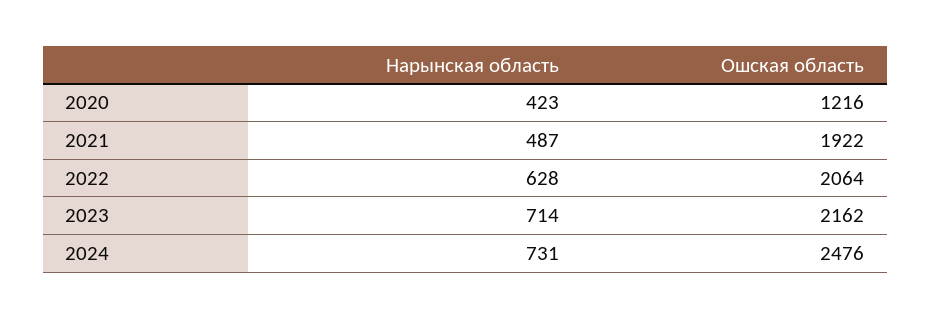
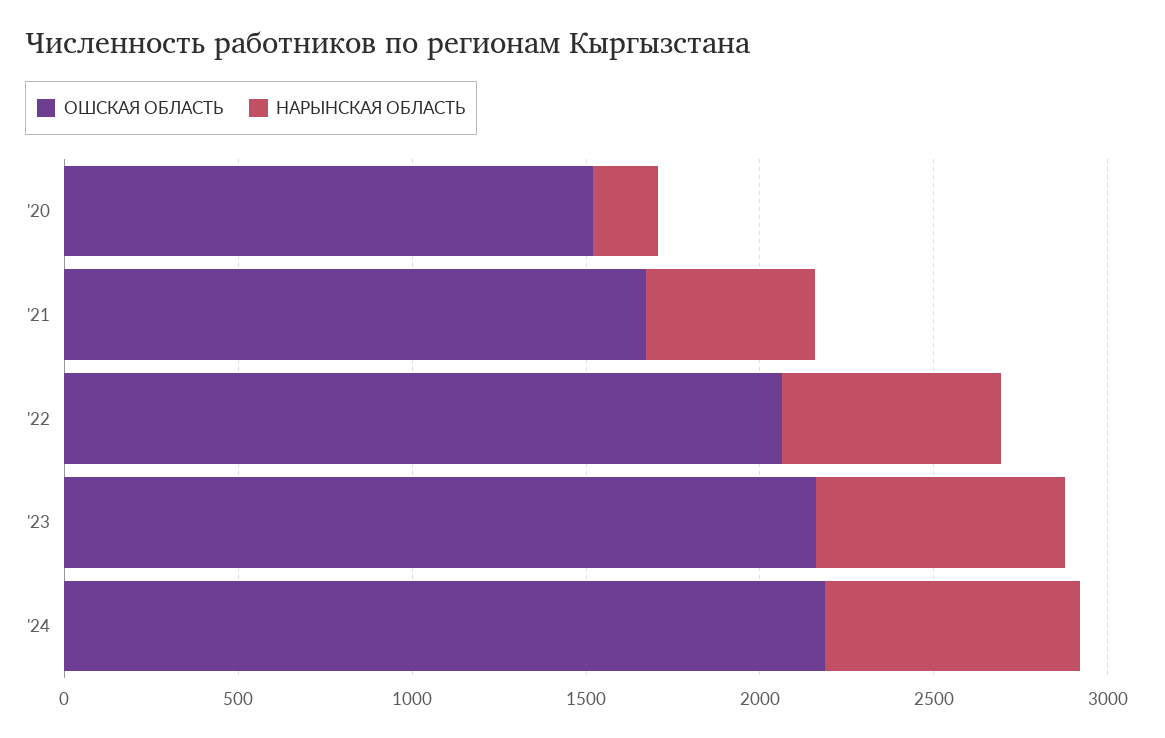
  {
    "Нарынская область": {
-     "2020": 423,
+     "2020": 200,
      "2021": 487,
      "2022": 628,
      "2023": 714,
      "2024": 731
    },
    "Ошская область": {
-     "2020": 1216,
+     "2020": 1500,
-     "2021": 1922,
+     "2021": 1700,
      "2022": 2064,
      "2023": 2162,
-     "2024": 2476
+     "2024": 2200
    }
  }

